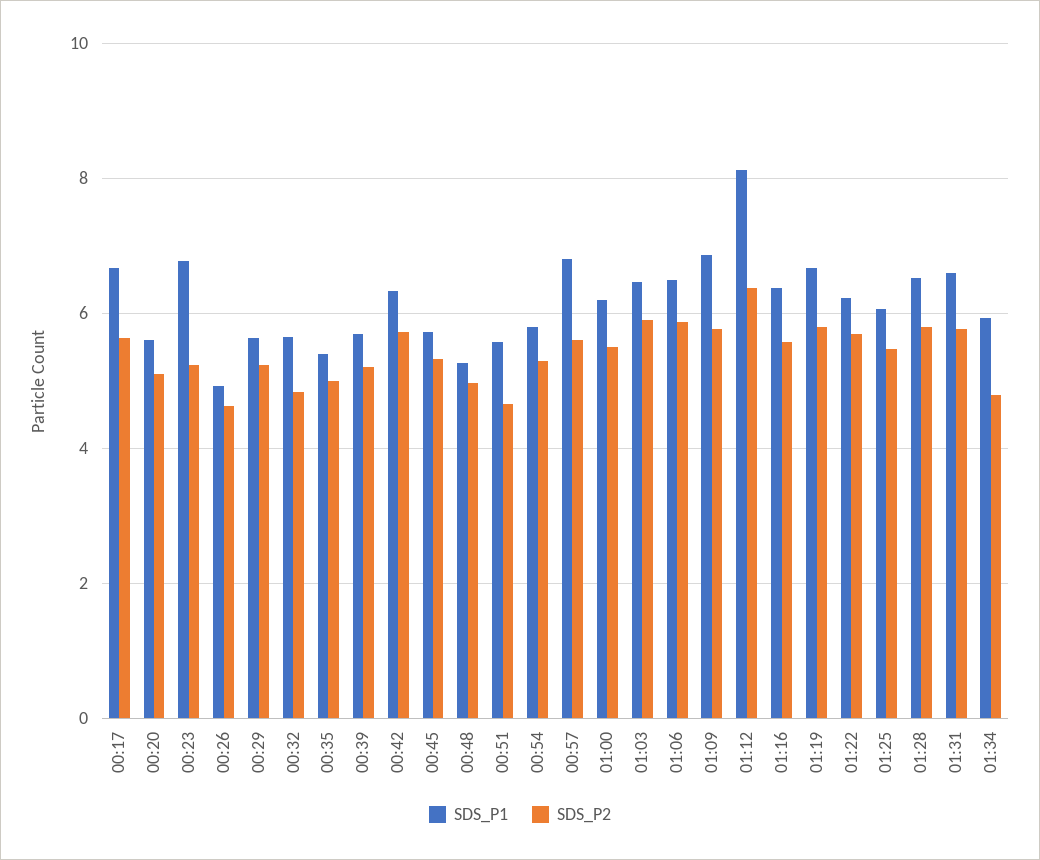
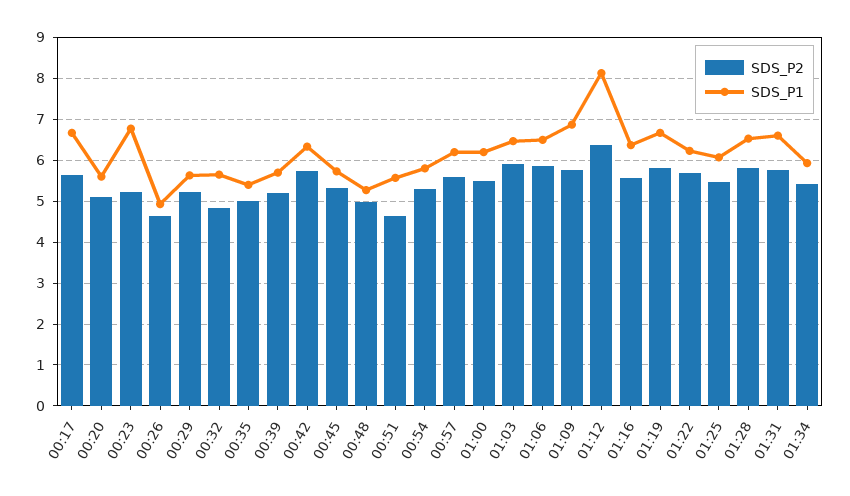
  {
    "SDS_P1": {
      "00:17": 6.6,
      "00:20": 5.6,
      "00:23": 6.8,
      "00:26": 5,
      "00:29": 5.6,
      "00:32": 5.6,
      "00:35": 5.4,
      "00:39": 5.8,
      "00:42": 6.4,
      "00:45": 5.8,
      "00:48": 5.2,
      "00:51": 5.6,
      "00:54": 5.8,
-     "00:57": 6.8,
+     "00:57": 6.2,
      "01:00": 6.2,
      "01:03": 6.4,
      "01:06": 6.6,
      "01:09": 6.8,
      "01:12": 8.2,
      "01:16": 6.4,
      "01:19": 6.6,
      "01:22": 6.2,
      "01:25": 6,
      "01:28": 6.6,
      "01:31": 6.6,
      "01:34": 6
    },
    "SDS_P2": {
      "00:17": 5.6,
      "00:20": 5.2,
      "00:23": 5.2,
      "00:26": 4.6,
      "00:29": 5.2,
      "00:32": 4.8,
      "00:35": 5,
      "00:39": 5.2,
      "00:42": 5.8,
      "00:45": 5.4,
      "00:48": 5,
      "00:51": 4.6,
      "00:54": 5.4,
      "00:57": 5.6,
      "01:00": 5.6,
      "01:03": 6,
      "01:06": 5.8,
      "01:09": 5.8,
      "01:12": 6.4,
      "01:16": 5.6,
      "01:19": 5.8,
      "01:22": 5.8,
      "01:25": 5.4,
      "01:28": 5.8,
      "01:31": 5.8,
-     "01:34": 4.8
+     "01:34": 5.4
    }
  }

